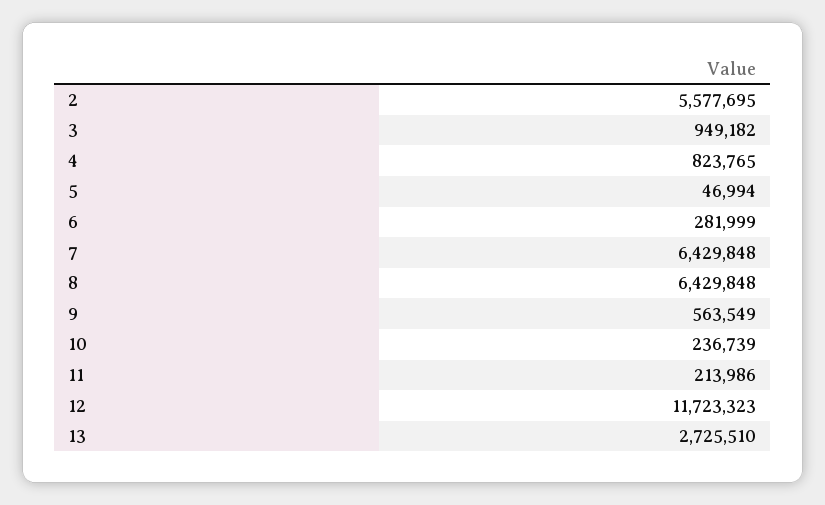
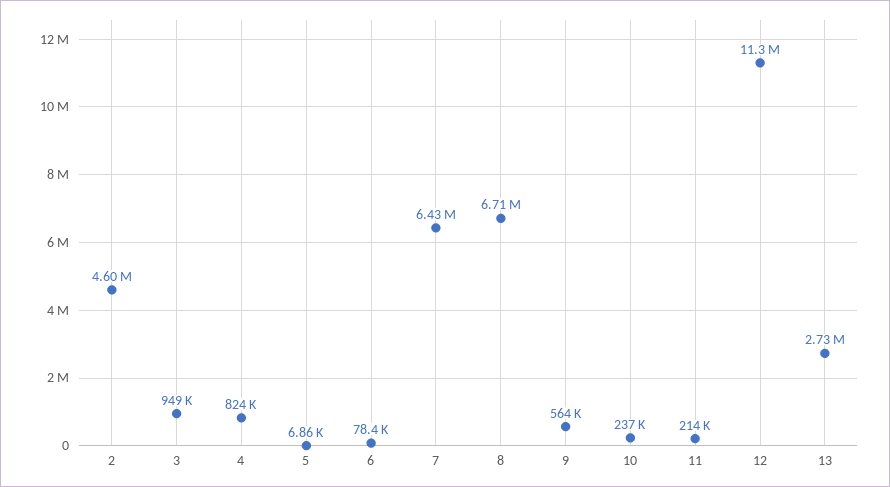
  {
-   "2": 5577695,
+   "2": 4600000,
    "3": 949182,
    "4": 823765,
-   "5": 46994,
+   "5": 6860,
-   "6": 281999,
+   "6": 78400,
    "7": 6429848,
-   "8": 6429848,
+   "8": 6710000,
    "9": 563549,
    "10": 236739,
    "11": 213986,
-   "12": 11723323,
+   "12": 11300000,
    "13": 2725510
  }

